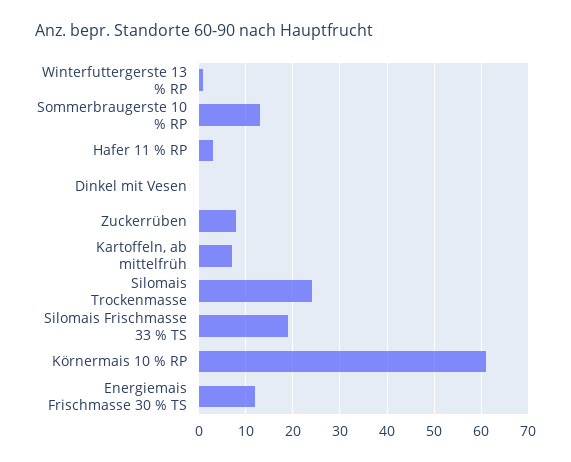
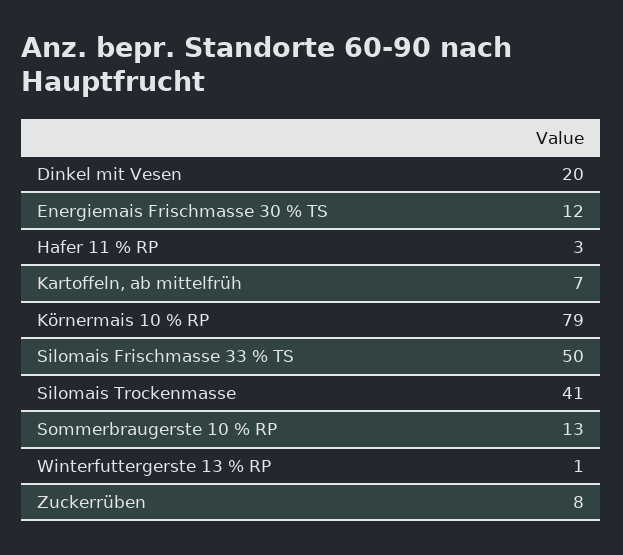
  {
    "Winterfuttergerste 13 % RP": 1,
    "Sommerbraugerste 10 % RP": 13,
    "Hafer 11 % RP": 3,
-   "Dinkel mit Vesen": 0,
+   "Dinkel mit Vesen": 20,
    "Zuckerrüben": 8,
    "Kartoffeln, ab mittelfrüh": 7,
-   "Silomais Trockenmasse": 25,
+   "Silomais Trockenmasse": 41,
-   "Silomais Frischmasse 33 % TS": 20,
+   "Silomais Frischmasse 33 % TS": 50,
-   "Körnermais 10 % RP": 60,
+   "Körnermais 10 % RP": 79,
    "Energiemais Frischmasse 30 % TS": 12
  }

